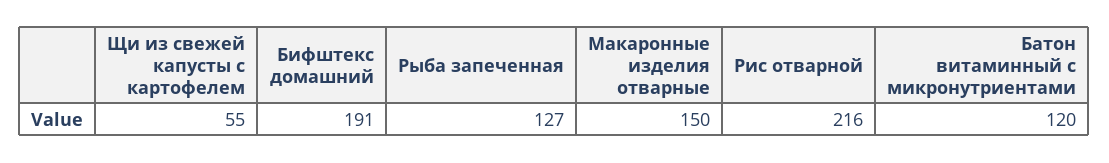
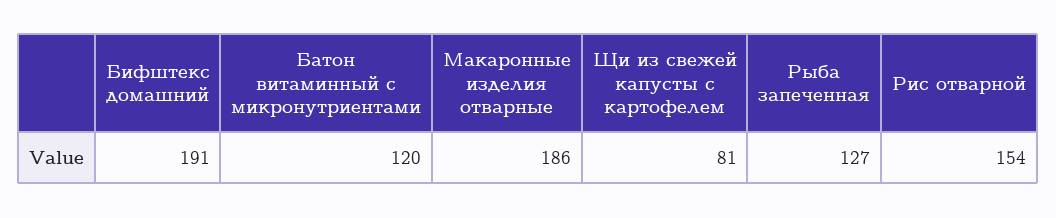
  {
-   "Щи из свежей капусты с картофелем": 55,
+   "Щи из свежей капусты с картофелем": 81,
    "Бифштекс домашний": 191,
    "Рыба запеченная": 127,
-   "Макаронные изделия отварные": 150,
+   "Макаронные изделия отварные": 186,
-   "Рис отварной": 216,
+   "Рис отварной": 154,
    "Батон витаминный с микронутриентами": 120
  }

